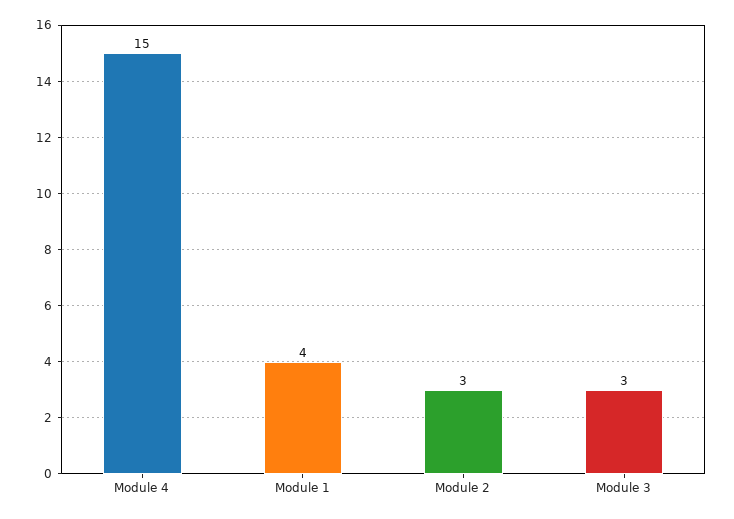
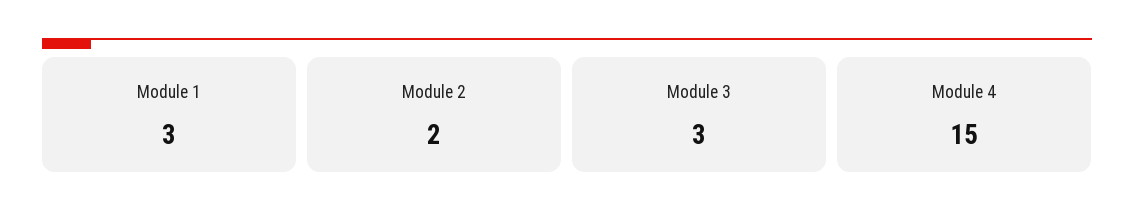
  {
    "Module 4": 15,
-   "Module 1": 4,
+   "Module 1": 3,
-   "Module 2": 3,
+   "Module 2": 2,
    "Module 3": 3
  }

